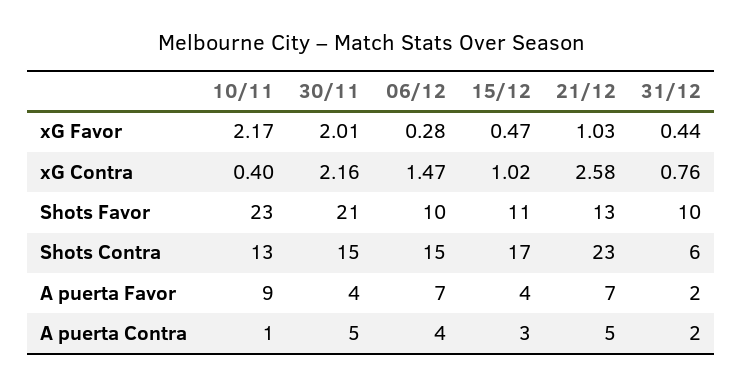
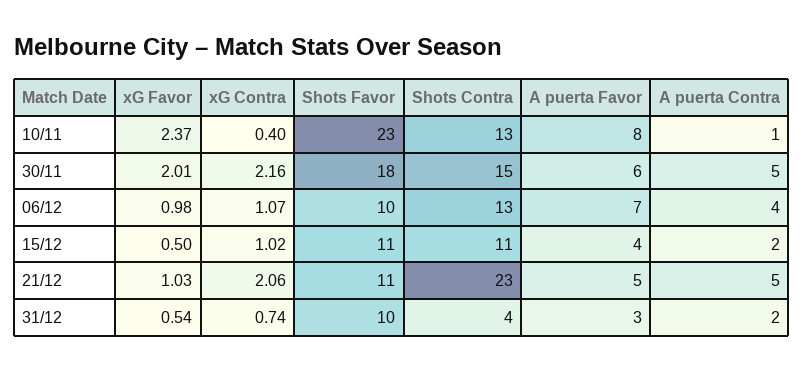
  {
    "10/11": {
-     "xG Favor": 2.17,
+     "xG Favor": 2.37,
      "xG Contra": 0.4,
      "Shots Favor": 23,
      "Shots Contra": 13,
-     "A puerta Favor": 9,
+     "A puerta Favor": 8,
      "A puerta Contra": 1
    },
    "30/11": {
      "xG Favor": 2.01,
      "xG Contra": 2.16,
-     "Shots Favor": 21,
+     "Shots Favor": 18,
      "Shots Contra": 15,
-     "A puerta Favor": 4,
+     "A puerta Favor": 6,
      "A puerta Contra": 5
    },
    "06/12": {
-     "xG Favor": 0.28,
+     "xG Favor": 0.98,
-     "xG Contra": 1.47,
+     "xG Contra": 1.07,
      "Shots Favor": 10,
-     "Shots Contra": 15,
+     "Shots Contra": 13,
      "A puerta Favor": 7,
      "A puerta Contra": 4
    },
    "15/12": {
-     "xG Favor": 0.47,
+     "xG Favor": 0.5,
      "xG Contra": 1.02,
      "Shots Favor": 11,
-     "Shots Contra": 17,
+     "Shots Contra": 11,
      "A puerta Favor": 4,
-     "A puerta Contra": 3
+     "A puerta Contra": 2
    },
    "21/12": {
      "xG Favor": 1.03,
-     "xG Contra": 2.58,
+     "xG Contra": 2.06,
-     "Shots Favor": 13,
+     "Shots Favor": 11,
      "Shots Contra": 23,
-     "A puerta Favor": 7,
+     "A puerta Favor": 5,
      "A puerta Contra": 5
    },
    "31/12": {
-     "xG Favor": 0.44,
+     "xG Favor": 0.54,
-     "xG Contra": 0.76,
+     "xG Contra": 0.74,
      "Shots Favor": 10,
-     "Shots Contra": 6,
+     "Shots Contra": 4,
-     "A puerta Favor": 2,
+     "A puerta Favor": 3,
      "A puerta Contra": 2
    }
  }

